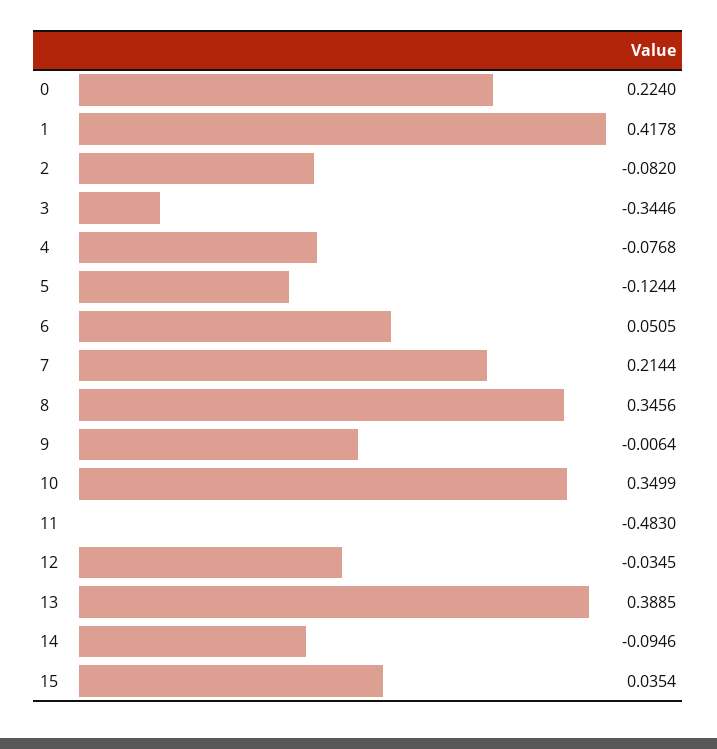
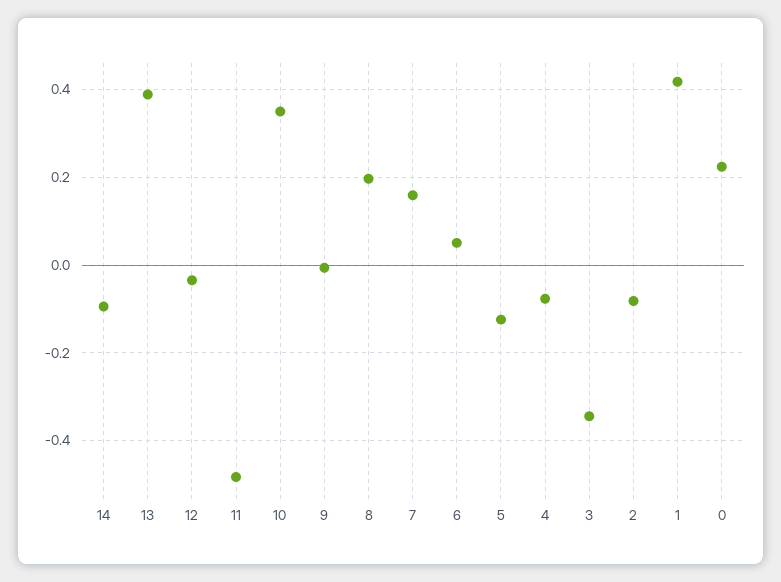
  {
    "0": 0.224,
    "1": 0.4178,
    "2": -0.082,
    "3": -0.3446,
    "4": -0.0768,
    "5": -0.1244,
    "6": 0.0505,
-   "7": 0.2144,
+   "7": 0.16,
-   "8": 0.3456,
+   "8": 0.2,
    "9": -0.0064,
    "10": 0.3499,
    "11": -0.483,
    "12": -0.0345,
    "13": 0.3885,
-   "14": -0.0946,
+   "14": -0.0946
-   "15": 0.0354
  }

